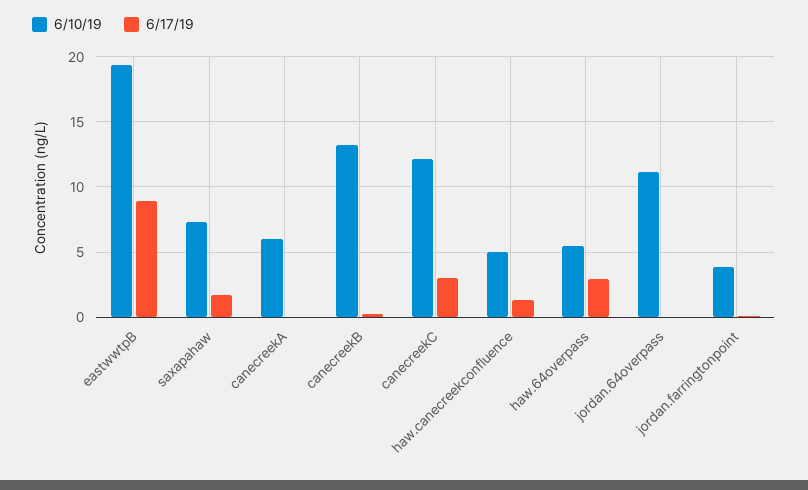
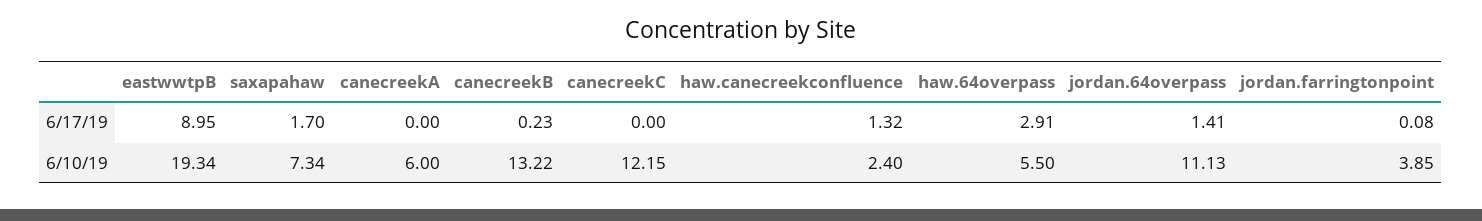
  {
    "6/10/19": {
      "eastwwtpB": 19.34,
      "saxapahaw": 7.34,
      "canecreekA": 6,
      "canecreekB": 13.22,
      "canecreekC": 12.15,
-     "haw.canecreekconfluence": 5,
+     "haw.canecreekconfluence": 2.4,
      "haw.64overpass": 5.5,
      "jordan.64overpass": 11.13,
      "jordan.farringtonpoint": 3.85
    },
    "6/17/19": {
      "eastwwtpB": 8.95,
      "saxapahaw": 1.7,
      "canecreekA": 0,
      "canecreekB": 0.23,
-     "canecreekC": 3,
+     "canecreekC": 0,
      "haw.canecreekconfluence": 1.32,
      "haw.64overpass": 2.91,
-     "jordan.64overpass": 0,
+     "jordan.64overpass": 1.41,
      "jordan.farringtonpoint": 0.08
    }
  }

